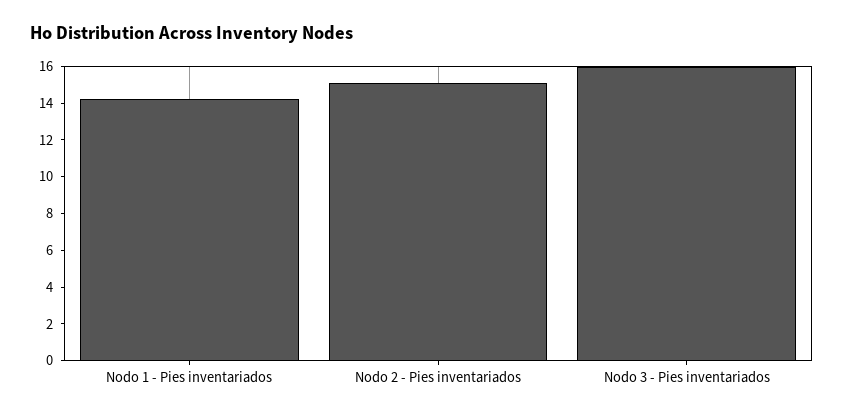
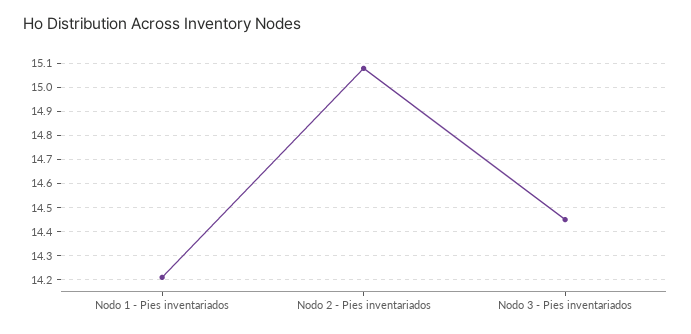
  {
    "Nodo 1 - Pies inventariados": 14.2,
    "Nodo 2 - Pies inventariados": 15.1,
-   "Nodo 3 - Pies inventariados": 16
+   "Nodo 3 - Pies inventariados": 14.45
  }

